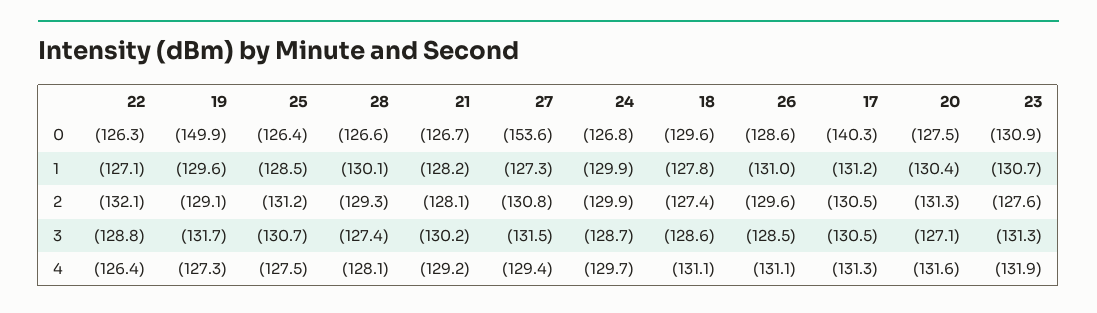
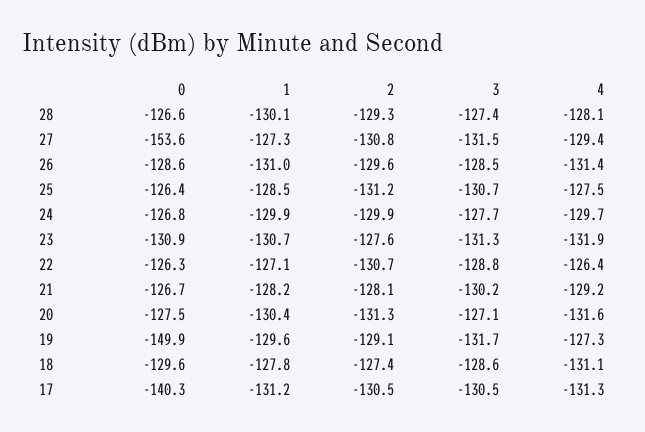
  {
    "22": {
      "0": -126.3,
      "1": -127.1,
-     "2": -132.1,
+     "2": -130.7,
      "3": -128.8,
      "4": -126.4
    },
    "19": {
      "0": -149.9,
      "1": -129.6,
      "2": -129.1,
      "3": -131.7,
      "4": -127.3
    },
    "25": {
      "0": -126.4,
      "1": -128.5,
      "2": -131.2,
      "3": -130.7,
      "4": -127.5
    },
    "28": {
      "0": -126.6,
      "1": -130.1,
      "2": -129.3,
      "3": -127.4,
      "4": -128.1
    },
    "21": {
      "0": -126.7,
      "1": -128.2,
      "2": -128.1,
      "3": -130.2,
      "4": -129.2
    },
    "27": {
      "0": -153.6,
      "1": -127.3,
      "2": -130.8,
      "3": -131.5,
      "4": -129.4
    },
    "24": {
      "0": -126.8,
      "1": -129.9,
      "2": -129.9,
-     "3": -128.7,
+     "3": -127.7,
      "4": -129.7
    },
    "18": {
      "0": -129.6,
      "1": -127.8,
      "2": -127.4,
      "3": -128.6,
      "4": -131.1
    },
    "26": {
      "0": -128.6,
      "1": -131,
      "2": -129.6,
      "3": -128.5,
-     "4": -131.1
+     "4": -131.4
    },
    "17": {
      "0": -140.3,
      "1": -131.2,
      "2": -130.5,
      "3": -130.5,
      "4": -131.3
    },
    "20": {
      "0": -127.5,
      "1": -130.4,
      "2": -131.3,
      "3": -127.1,
      "4": -131.6
    },
    "23": {
      "0": -130.9,
      "1": -130.7,
      "2": -127.6,
      "3": -131.3,
      "4": -131.9
    }
  }

